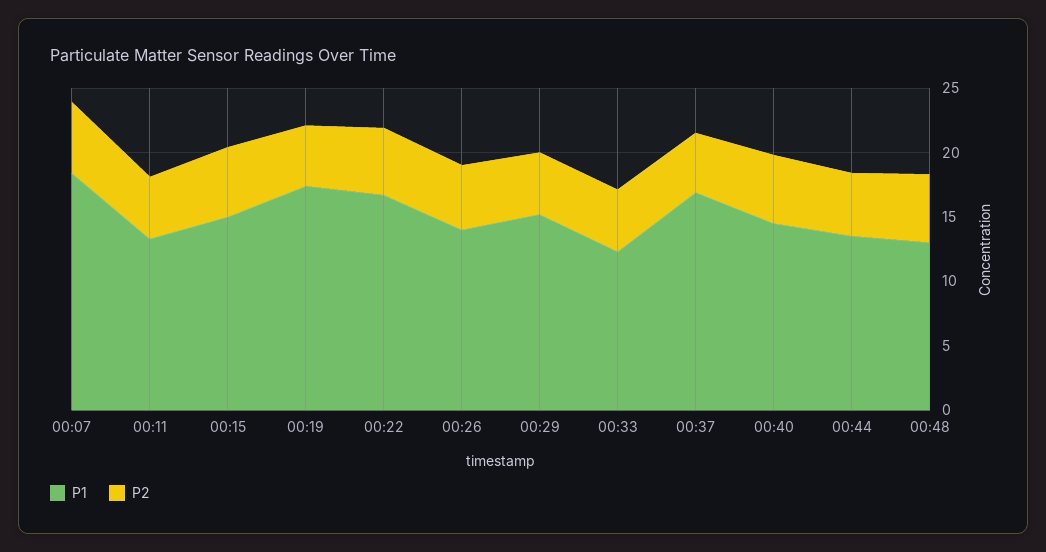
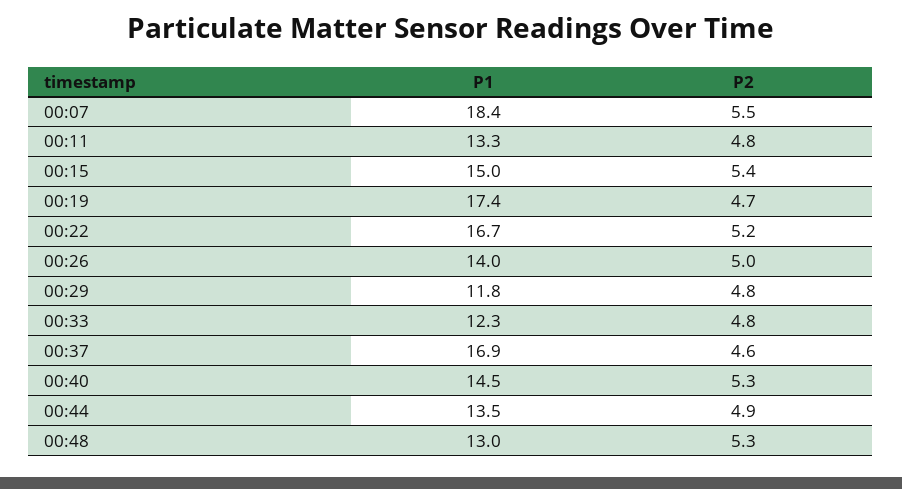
  {
    "P1": {
      "00:07": 18.4,
      "00:11": 13.3,
      "00:15": 15,
      "00:19": 17.4,
      "00:22": 16.7,
      "00:26": 14,
-     "00:29": 15,
+     "00:29": 11.8,
      "00:33": 12.3,
      "00:37": 16.9,
      "00:40": 14.5,
      "00:44": 13.5,
      "00:48": 13
    },
    "P2": {
      "00:07": 5.5,
      "00:11": 4.8,
      "00:15": 5.4,
      "00:19": 4.7,
      "00:22": 5.2,
      "00:26": 5,
      "00:29": 4.8,
      "00:33": 4.8,
      "00:37": 4.6,
      "00:40": 5.3,
      "00:44": 4.9,
      "00:48": 5.3
    }
  }

